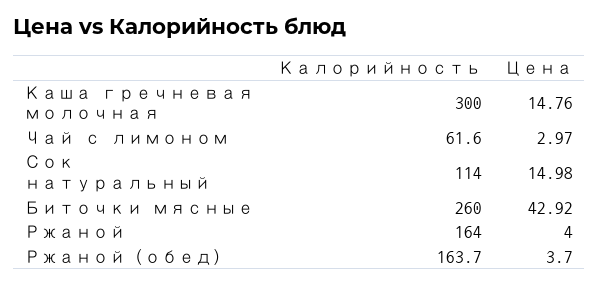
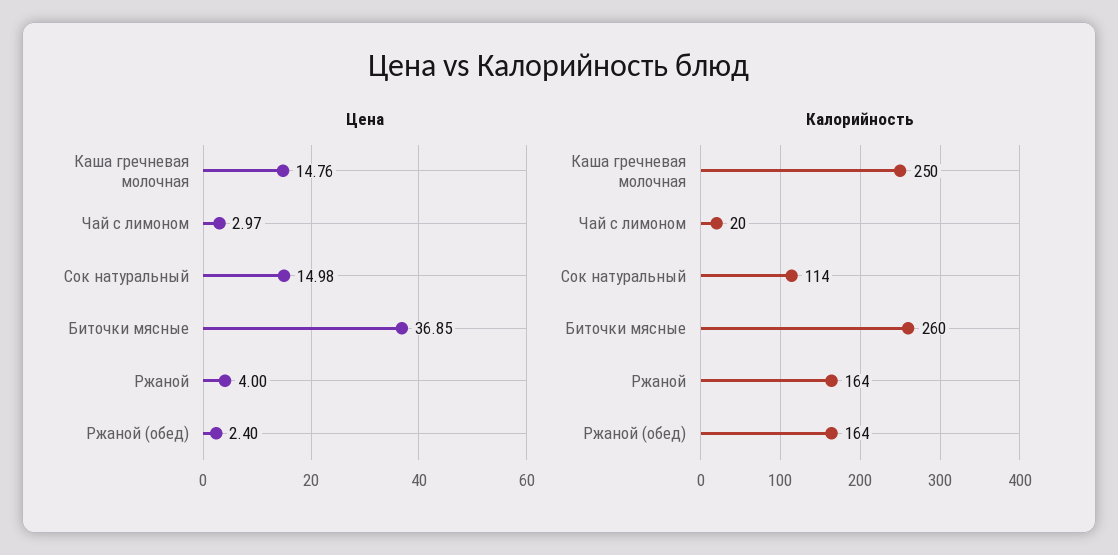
  {
    "Калорийность": {
-     "Каша гречневая молочная": 300,
+     "Каша гречневая молочная": 250,
-     "Чай с лимоном": 61.6,
+     "Чай с лимоном": 20,
      "Сок натуральный": 114,
      "Биточки мясные": 260,
      "Ржаной": 164,
-     "Ржаной (обед)": 163.7
+     "Ржаной (обед)": 164
    },
    "Цена": {
      "Каша гречневая молочная": 14.76,
      "Чай с лимоном": 2.97,
      "Сок натуральный": 14.98,
-     "Биточки мясные": 42.92,
+     "Биточки мясные": 36.85,
      "Ржаной": 4,
-     "Ржаной (обед)": 3.7
+     "Ржаной (обед)": 2.4
    }
  }

